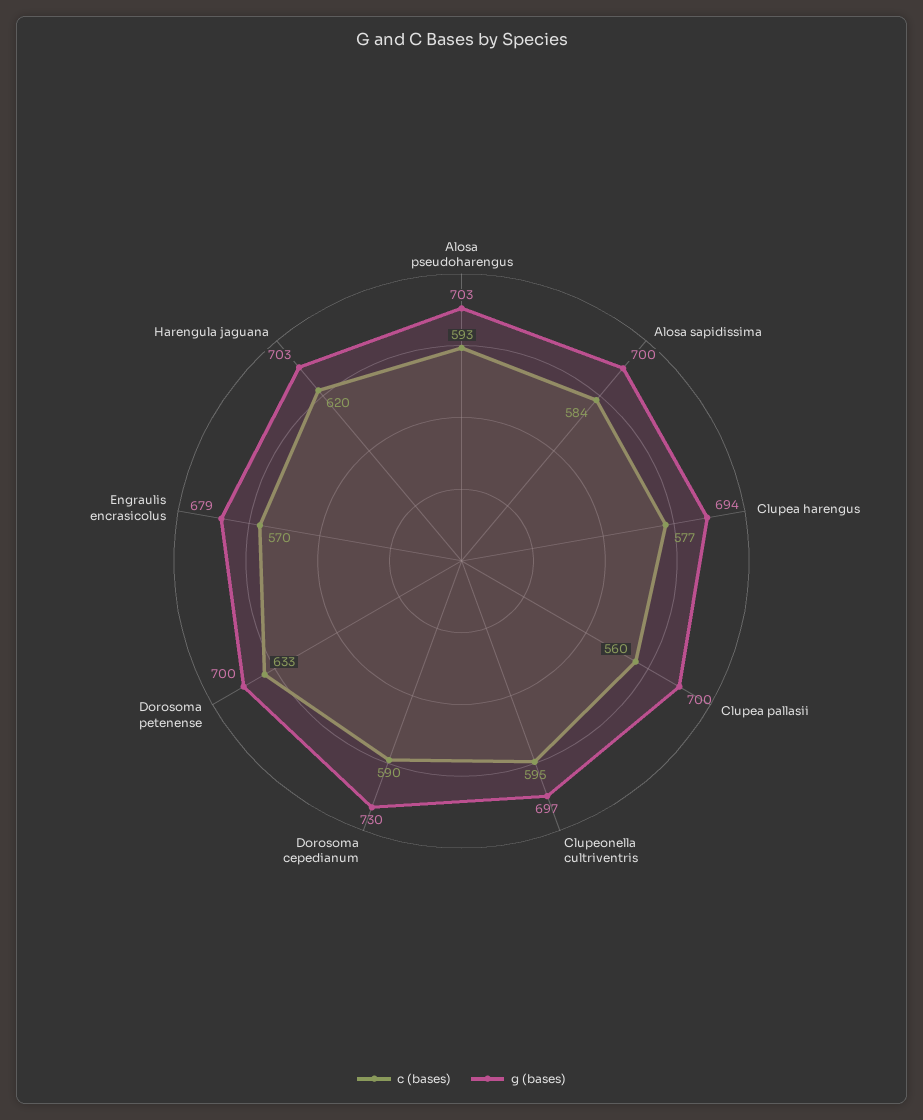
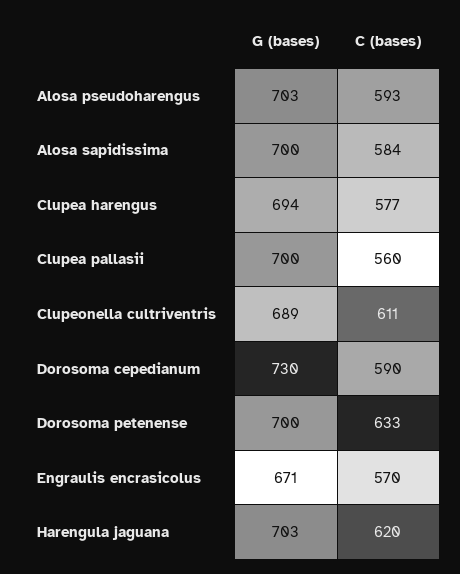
  {
    "c (bases)": {
      "Alosa pseudoharengus": 593,
      "Alosa sapidissima": 584,
      "Clupea harengus": 577,
      "Clupea pallasii": 560,
-     "Clupeonella cultriventris": 595,
+     "Clupeonella cultriventris": 611,
      "Dorosoma cepedianum": 590,
      "Dorosoma petenense": 633,
      "Engraulis encrasicolus": 570,
      "Harengula jaguana": 620
    },
    "g (bases)": {
      "Alosa pseudoharengus": 703,
      "Alosa sapidissima": 700,
      "Clupea harengus": 694,
      "Clupea pallasii": 700,
-     "Clupeonella cultriventris": 697,
+     "Clupeonella cultriventris": 689,
      "Dorosoma cepedianum": 730,
      "Dorosoma petenense": 700,
-     "Engraulis encrasicolus": 679,
+     "Engraulis encrasicolus": 671,
      "Harengula jaguana": 703
    }
  }

